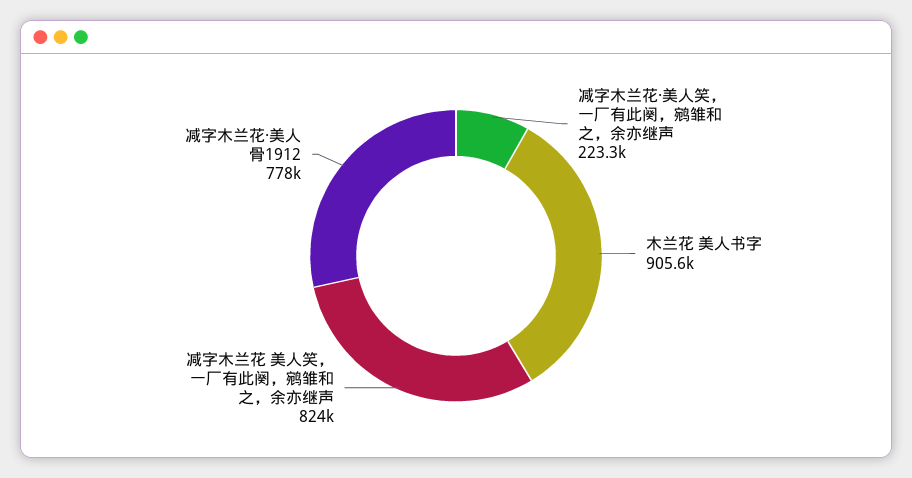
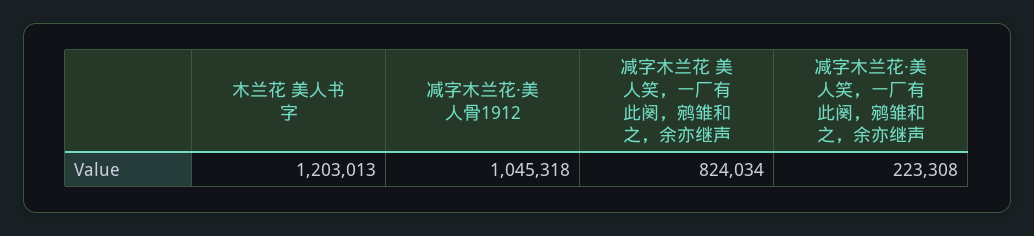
  {
    "减字木兰花·美人笑，一厂有此阕，鹓雏和之，余亦继声": 223308,
-   "木兰花 美人书字": 905600,
+   "木兰花 美人书字": 1203013,
    "减字木兰花 美人笑，一厂有此阕，鹓雏和之，余亦继声": 824034,
-   "减字木兰花·美人骨1912": 778000
+   "减字木兰花·美人骨1912": 1045318
  }

